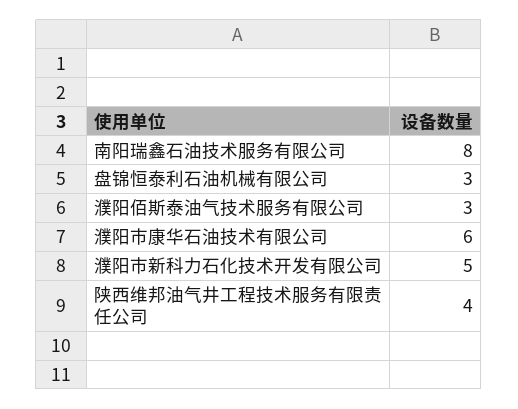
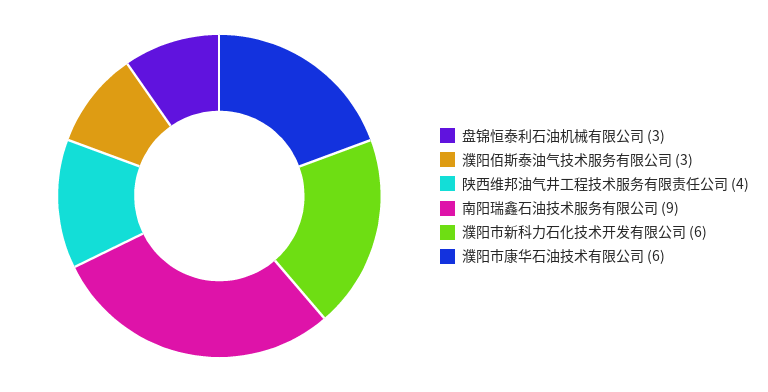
  {
-   "南阳瑞鑫石油技术服务有限公司": 8,
+   "南阳瑞鑫石油技术服务有限公司": 9,
    "盘锦恒泰利石油机械有限公司": 3,
    "濮阳佰斯泰油气技术服务有限公司": 3,
    "濮阳市康华石油技术有限公司": 6,
-   "濮阳市新科力石化技术开发有限公司": 5,
+   "濮阳市新科力石化技术开发有限公司": 6,
    "陕西维邦油气井工程技术服务有限责任公司": 4
  }

